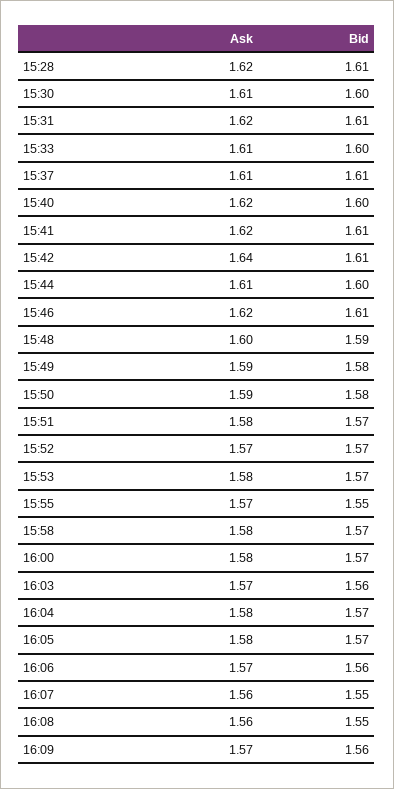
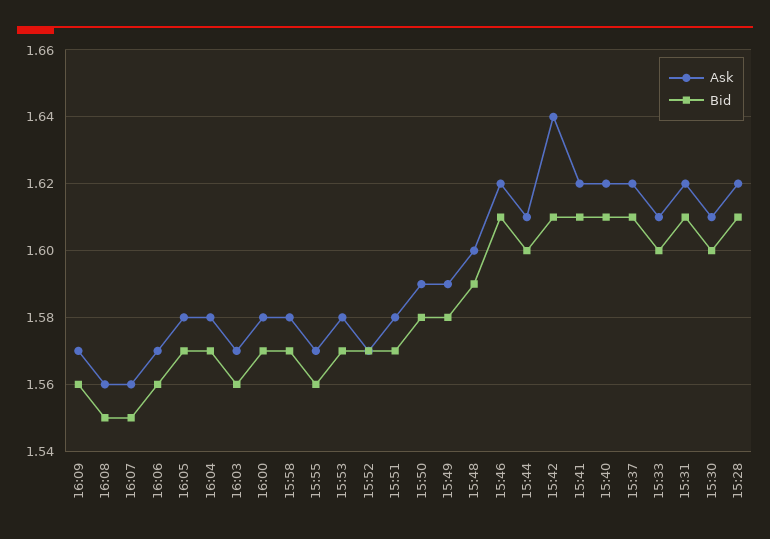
  {
    "Ask": {
      "15:28": 1.62,
      "15:30": 1.61,
      "15:31": 1.62,
      "15:33": 1.61,
-     "15:37": 1.61,
+     "15:37": 1.62,
      "15:40": 1.62,
      "15:41": 1.62,
      "15:42": 1.64,
      "15:44": 1.61,
      "15:46": 1.62,
      "15:48": 1.6,
      "15:49": 1.59,
      "15:50": 1.59,
      "15:51": 1.58,
      "15:52": 1.57,
      "15:53": 1.58,
      "15:55": 1.57,
      "15:58": 1.58,
      "16:00": 1.58,
      "16:03": 1.57,
      "16:04": 1.58,
      "16:05": 1.58,
      "16:06": 1.57,
      "16:07": 1.56,
      "16:08": 1.56,
      "16:09": 1.57
    },
    "Bid": {
      "15:28": 1.61,
      "15:30": 1.6,
      "15:31": 1.61,
      "15:33": 1.6,
      "15:37": 1.61,
-     "15:40": 1.6,
+     "15:40": 1.61,
      "15:41": 1.61,
      "15:42": 1.61,
      "15:44": 1.6,
      "15:46": 1.61,
      "15:48": 1.59,
      "15:49": 1.58,
      "15:50": 1.58,
      "15:51": 1.57,
      "15:52": 1.57,
      "15:53": 1.57,
-     "15:55": 1.55,
+     "15:55": 1.56,
      "15:58": 1.57,
      "16:00": 1.57,
      "16:03": 1.56,
      "16:04": 1.57,
      "16:05": 1.57,
      "16:06": 1.56,
      "16:07": 1.55,
      "16:08": 1.55,
      "16:09": 1.56
    }
  }

